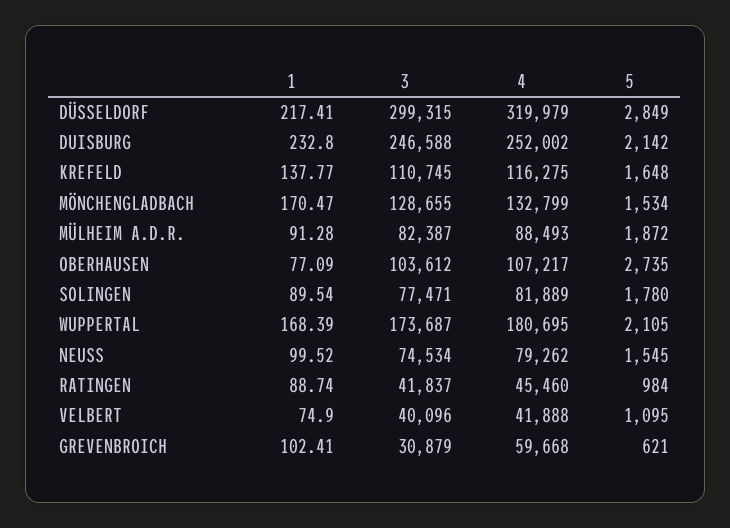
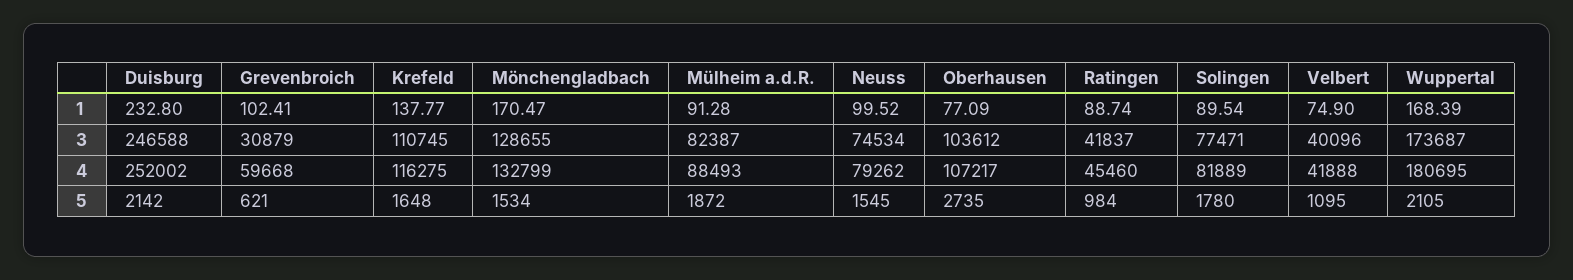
  {
    "1": {
-     "DÜSSELDORF": 217.41,
      "DUISBURG": 232.8,
      "KREFELD": 137.77,
      "MÖNCHENGLADBACH": 170.47,
      "MÜLHEIM A.D.R.": 91.28,
      "OBERHAUSEN": 77.09,
      "SOLINGEN": 89.54,
      "WUPPERTAL": 168.39,
      "NEUSS": 99.52,
      "RATINGEN": 88.74,
      "VELBERT": 74.9,
      "GREVENBROICH": 102.41
    },
    "3": {
-     "DÜSSELDORF": 299315,
      "DUISBURG": 246588,
      "KREFELD": 110745,
      "MÖNCHENGLADBACH": 128655,
      "MÜLHEIM A.D.R.": 82387,
      "OBERHAUSEN": 103612,
      "SOLINGEN": 77471,
      "WUPPERTAL": 173687,
      "NEUSS": 74534,
      "RATINGEN": 41837,
      "VELBERT": 40096,
      "GREVENBROICH": 30879
    },
    "4": {
-     "DÜSSELDORF": 319979,
      "DUISBURG": 252002,
      "KREFELD": 116275,
      "MÖNCHENGLADBACH": 132799,
      "MÜLHEIM A.D.R.": 88493,
      "OBERHAUSEN": 107217,
      "SOLINGEN": 81889,
      "WUPPERTAL": 180695,
      "NEUSS": 79262,
      "RATINGEN": 45460,
      "VELBERT": 41888,
      "GREVENBROICH": 59668
    },
    "5": {
-     "DÜSSELDORF": 2849,
      "DUISBURG": 2142,
      "KREFELD": 1648,
      "MÖNCHENGLADBACH": 1534,
      "MÜLHEIM A.D.R.": 1872,
      "OBERHAUSEN": 2735,
      "SOLINGEN": 1780,
      "WUPPERTAL": 2105,
      "NEUSS": 1545,
      "RATINGEN": 984,
      "VELBERT": 1095,
      "GREVENBROICH": 621
    }
  }

